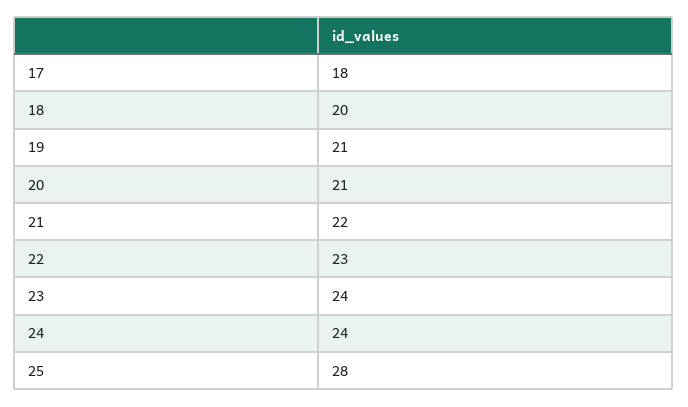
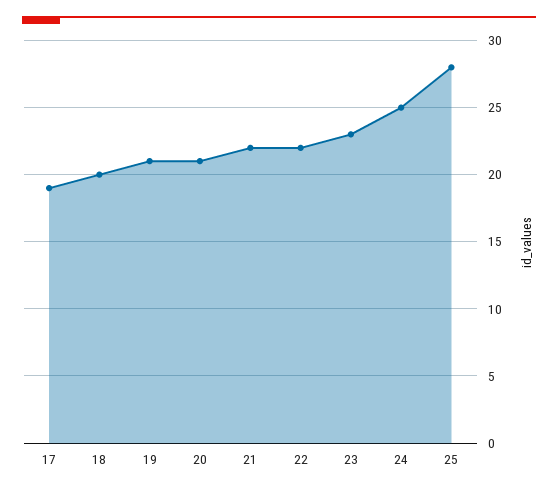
  {
-   "17": 18,
+   "17": 19,
    "18": 20,
    "19": 21,
    "20": 21,
    "21": 22,
-   "22": 23,
+   "22": 22,
-   "23": 24,
+   "23": 23,
-   "24": 24,
+   "24": 25,
    "25": 28
  }

